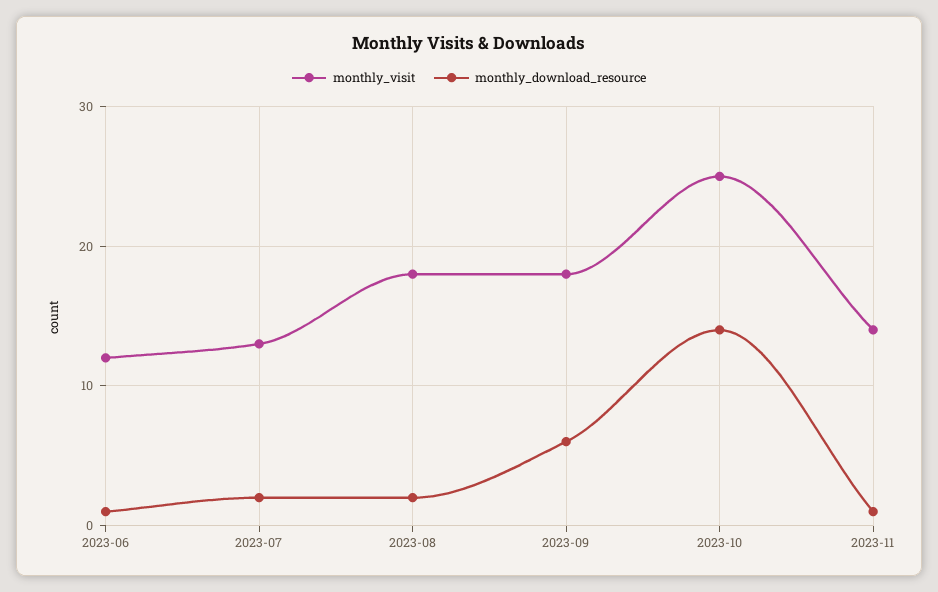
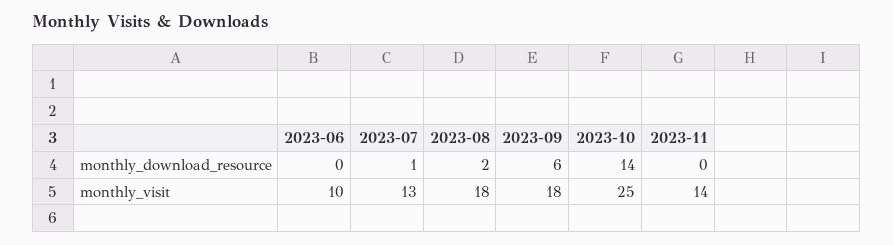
  {
    "monthly_visit": {
-     "2023-06": 12,
+     "2023-06": 10,
      "2023-07": 13,
      "2023-08": 18,
      "2023-09": 18,
      "2023-10": 25,
      "2023-11": 14
    },
    "monthly_download_resource": {
-     "2023-06": 1,
+     "2023-06": 0,
-     "2023-07": 2,
+     "2023-07": 1,
      "2023-08": 2,
      "2023-09": 6,
      "2023-10": 14,
-     "2023-11": 1
+     "2023-11": 0
    }
  }

